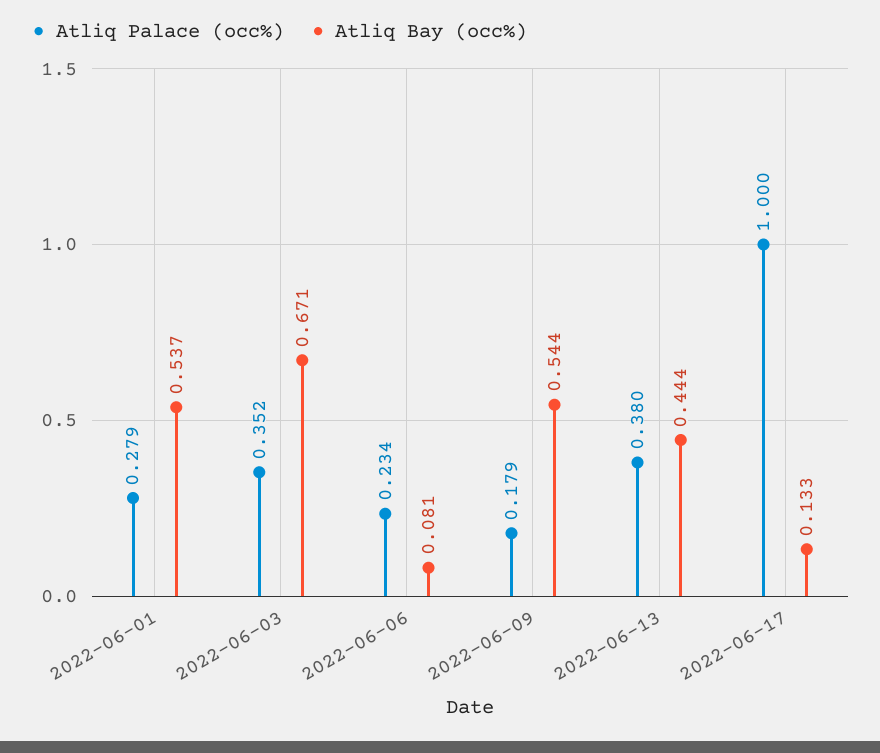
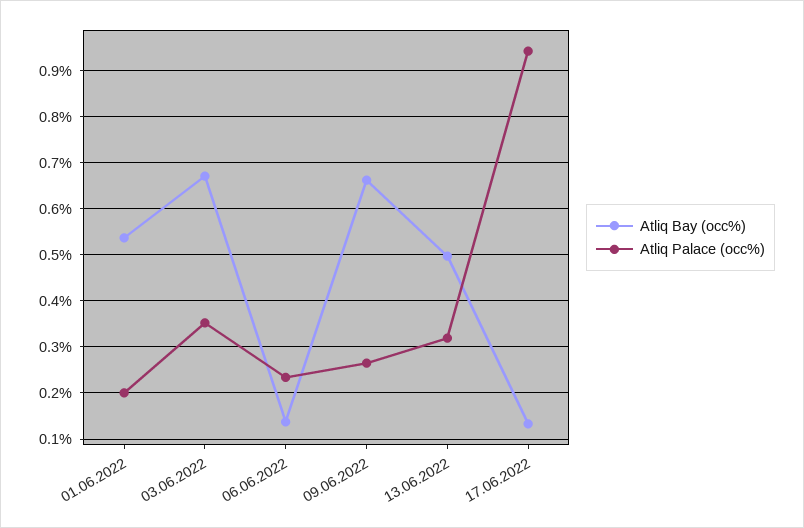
  {
    "Atliq Palace (occ%)": {
-     "2022-06-01": 0.279,
+     "2022-06-01": 0.2,
      "2022-06-03": 0.352,
      "2022-06-06": 0.234,
-     "2022-06-09": 0.179,
+     "2022-06-09": 0.26,
-     "2022-06-13": 0.38,
+     "2022-06-13": 0.32,
-     "2022-06-17": 1
+     "2022-06-17": 0.94
    },
    "Atliq Bay (occ%)": {
      "2022-06-01": 0.537,
      "2022-06-03": 0.671,
-     "2022-06-06": 0.081,
+     "2022-06-06": 0.14,
-     "2022-06-09": 0.544,
+     "2022-06-09": 0.66,
-     "2022-06-13": 0.444,
+     "2022-06-13": 0.5,
      "2022-06-17": 0.133
    }
  }

